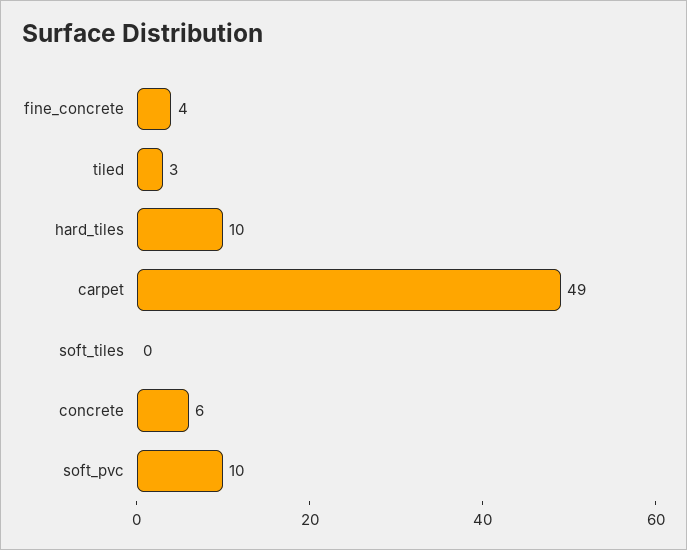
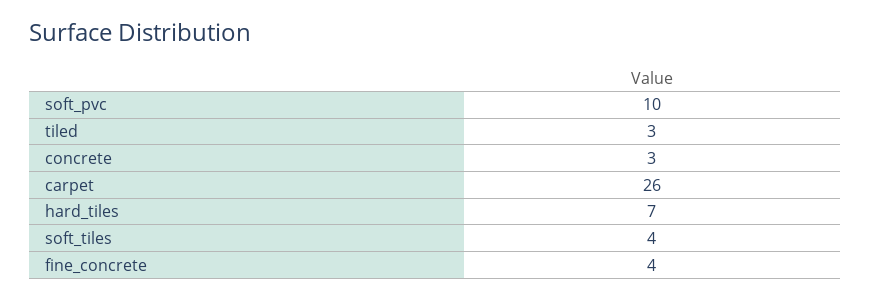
  {
    "fine_concrete": 4,
    "tiled": 3,
-   "hard_tiles": 10,
+   "hard_tiles": 7,
-   "carpet": 49,
+   "carpet": 26,
-   "soft_tiles": 0,
+   "soft_tiles": 4,
-   "concrete": 6,
+   "concrete": 3,
    "soft_pvc": 10
  }

